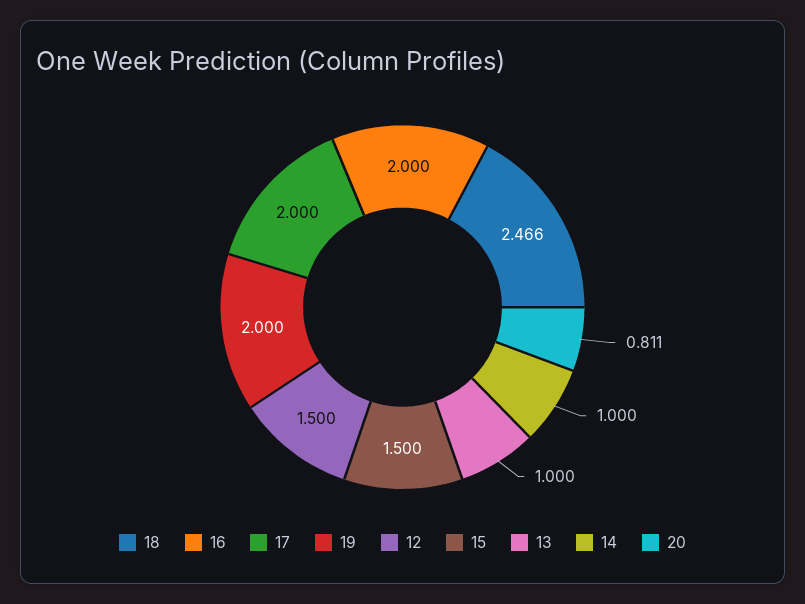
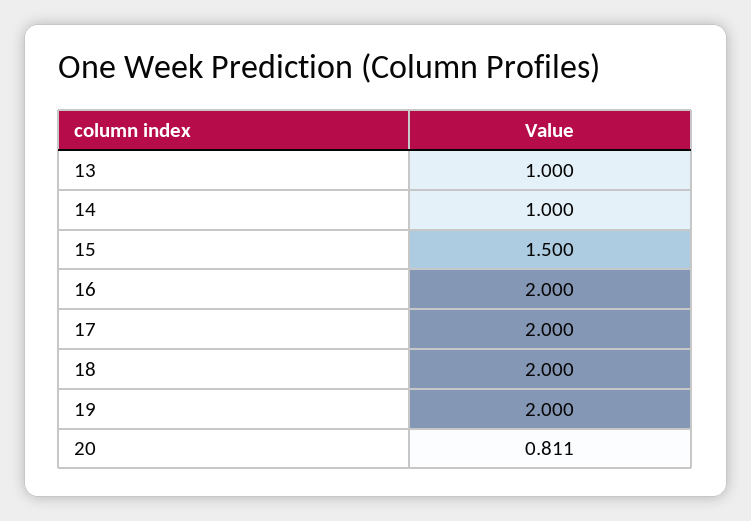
  {
-   "18": 2.466,
+   "18": 2,
    "16": 2,
    "17": 2,
    "19": 2,
-   "12": 1.5,
    "15": 1.5,
    "13": 1,
    "14": 1,
    "20": 0.811
  }

